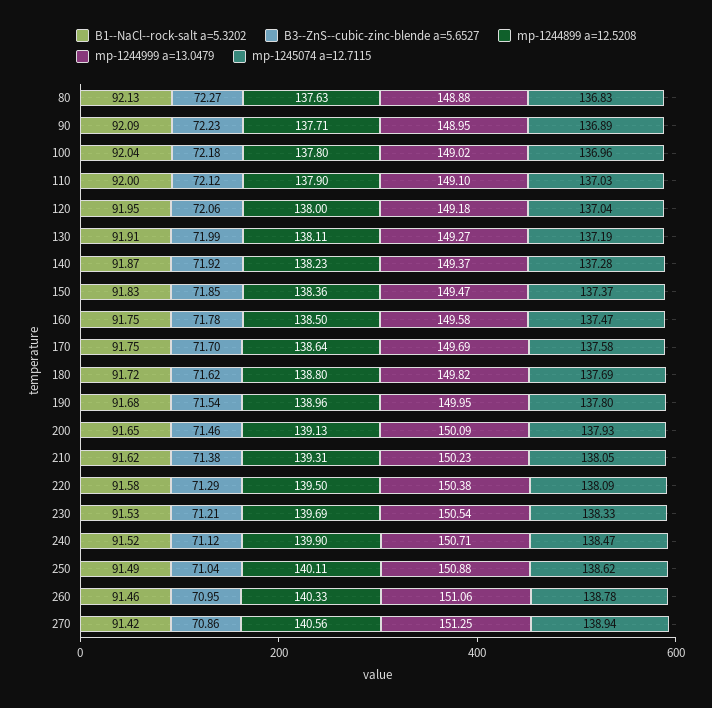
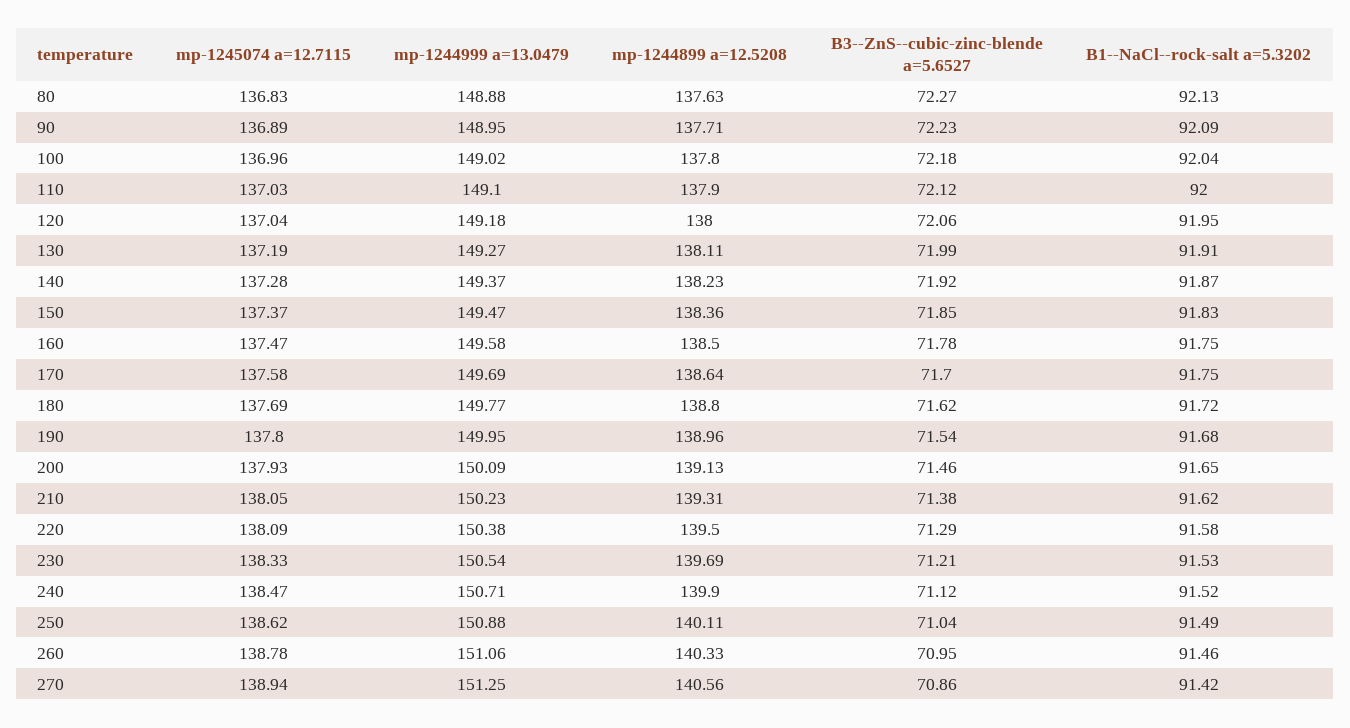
  {
    "B1--NaCl--rock-salt a=5.3202": {
      "80": 92.13,
      "90": 92.09,
      "100": 92.04,
      "110": 92,
      "120": 91.95,
      "130": 91.91,
      "140": 91.87,
      "150": 91.83,
      "160": 91.75,
      "170": 91.75,
      "180": 91.72,
      "190": 91.68,
      "200": 91.65,
      "210": 91.62,
      "220": 91.58,
      "230": 91.53,
      "240": 91.52,
      "250": 91.49,
      "260": 91.46,
      "270": 91.42
    },
    "B3--ZnS--cubic-zinc-blende a=5.6527": {
      "80": 72.27,
      "90": 72.23,
      "100": 72.18,
      "110": 72.12,
      "120": 72.06,
      "130": 71.99,
      "140": 71.92,
      "150": 71.85,
      "160": 71.78,
      "170": 71.7,
      "180": 71.62,
      "190": 71.54,
      "200": 71.46,
      "210": 71.38,
      "220": 71.29,
      "230": 71.21,
      "240": 71.12,
      "250": 71.04,
      "260": 70.95,
      "270": 70.86
    },
    "mp-1244899 a=12.5208": {
      "80": 137.63,
      "90": 137.71,
      "100": 137.8,
      "110": 137.9,
      "120": 138,
      "130": 138.11,
      "140": 138.23,
      "150": 138.36,
      "160": 138.5,
      "170": 138.64,
      "180": 138.8,
      "190": 138.96,
      "200": 139.13,
      "210": 139.31,
      "220": 139.5,
      "230": 139.69,
      "240": 139.9,
      "250": 140.11,
      "260": 140.33,
      "270": 140.56
    },
    "mp-1244999 a=13.0479": {
      "80": 148.88,
      "90": 148.95,
      "100": 149.02,
      "110": 149.1,
      "120": 149.18,
      "130": 149.27,
      "140": 149.37,
      "150": 149.47,
      "160": 149.58,
      "170": 149.69,
-     "180": 149.82,
+     "180": 149.77,
      "190": 149.95,
      "200": 150.09,
      "210": 150.23,
      "220": 150.38,
      "230": 150.54,
      "240": 150.71,
      "250": 150.88,
      "260": 151.06,
      "270": 151.25
    },
    "mp-1245074 a=12.7115": {
      "80": 136.83,
      "90": 136.89,
      "100": 136.96,
      "110": 137.03,
      "120": 137.04,
      "130": 137.19,
      "140": 137.28,
      "150": 137.37,
      "160": 137.47,
      "170": 137.58,
      "180": 137.69,
      "190": 137.8,
      "200": 137.93,
      "210": 138.05,
      "220": 138.09,
      "230": 138.33,
      "240": 138.47,
      "250": 138.62,
      "260": 138.78,
      "270": 138.94
    }
  }

